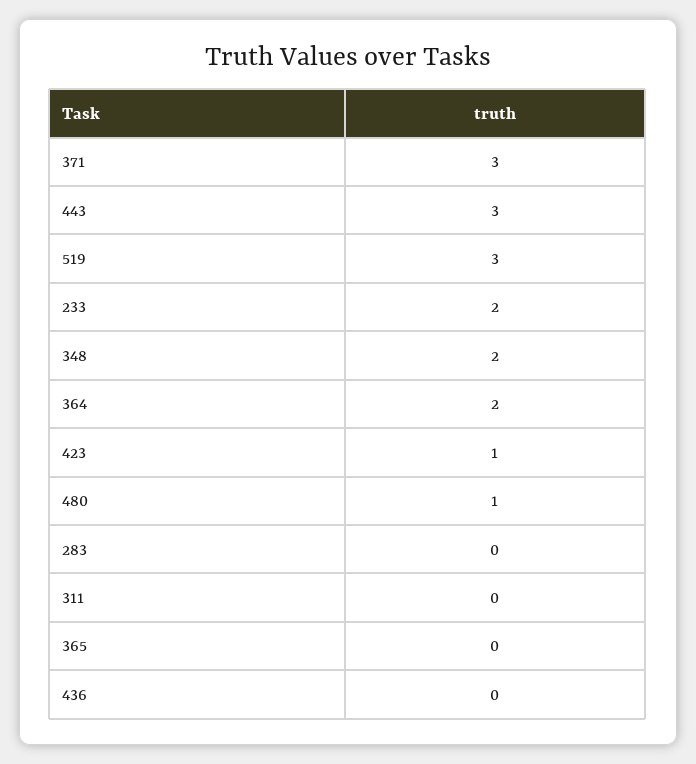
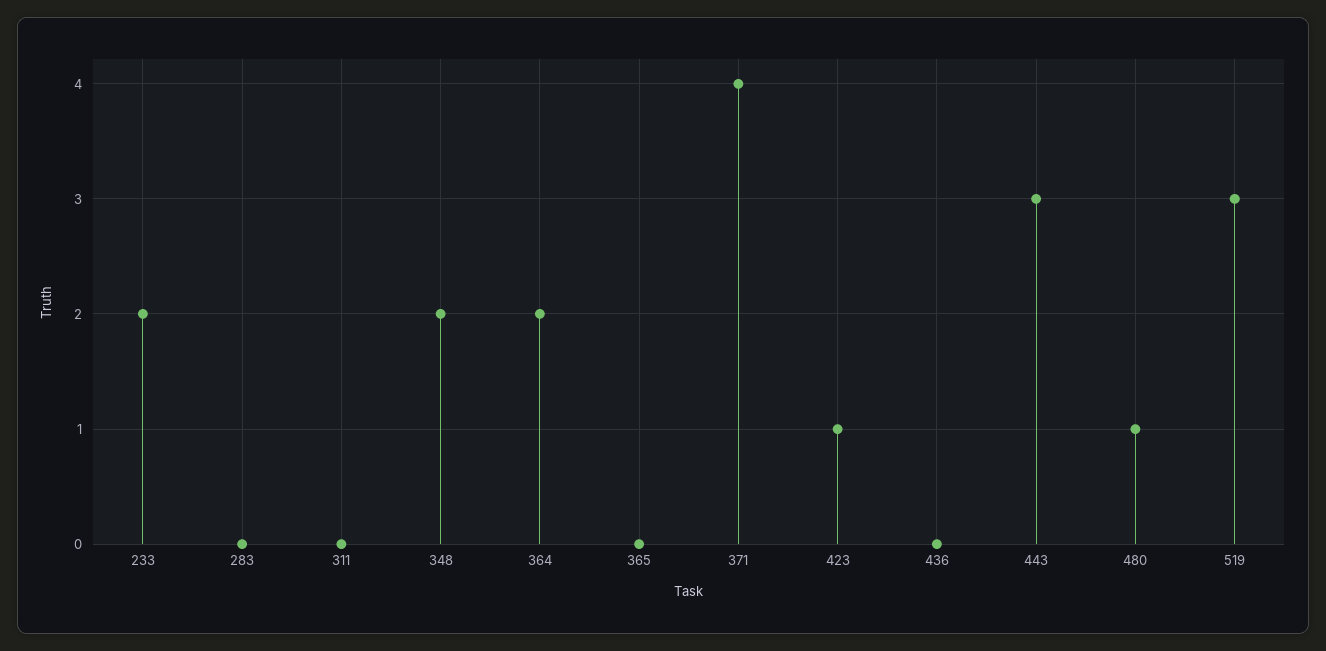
  {
-   "371": 3,
+   "371": 4,
    "443": 3,
    "519": 3,
    "233": 2,
    "348": 2,
    "364": 2,
    "423": 1,
    "480": 1,
    "283": 0,
    "311": 0,
    "365": 0,
    "436": 0
  }

